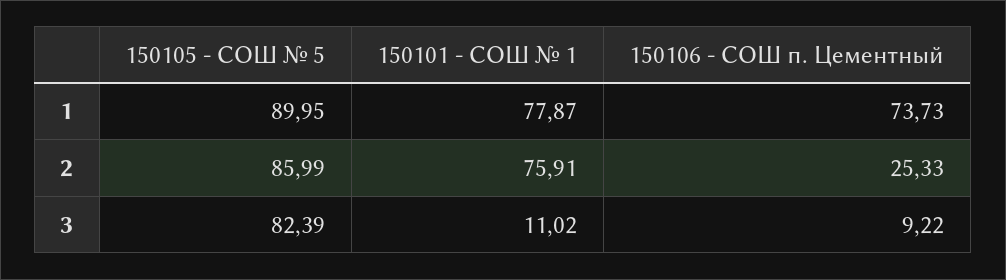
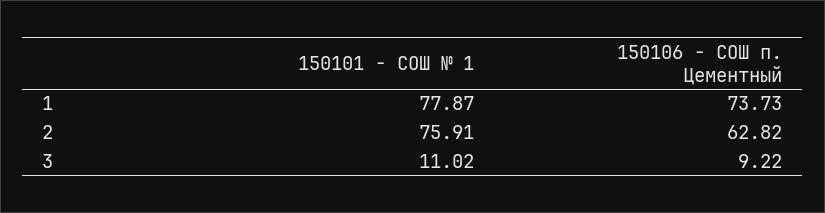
  {
-   "150105 - СОШ № 5": {
-     "1": 89.95,
-     "2": 85.99,
-     "3": 82.39
-   },
    "150101 - СОШ № 1": {
      "1": 77.87,
      "2": 75.91,
      "3": 11.02
    },
    "150106 - СОШ п. Цементный": {
      "1": 73.73,
-     "2": 25.33,
+     "2": 62.82,
      "3": 9.22
    }
  }

